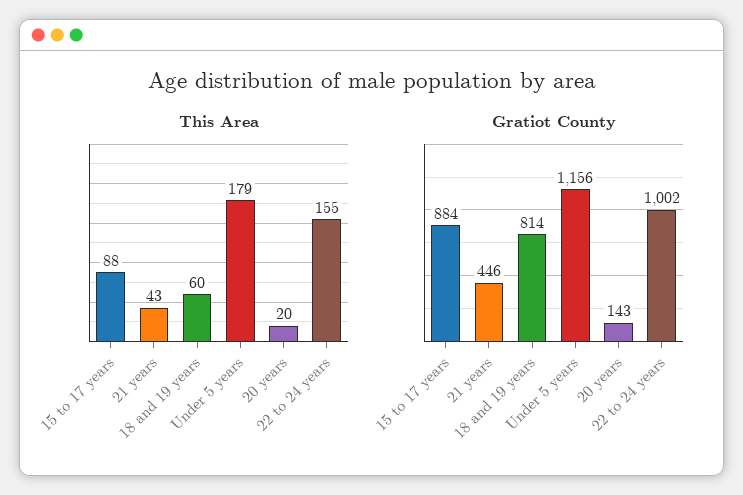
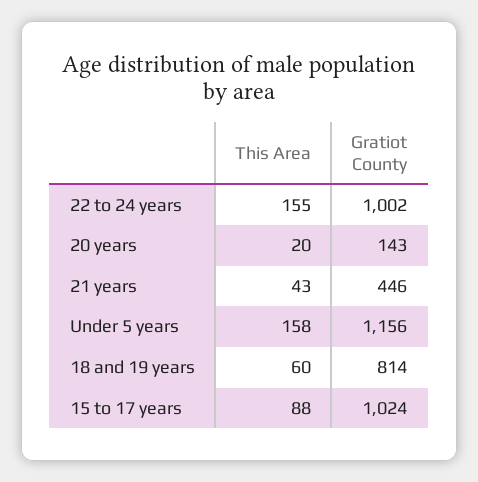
  {
    "This Area": {
      "15 to 17 years": 88,
      "21 years": 43,
      "18 and 19 years": 60,
-     "Under 5 years": 179,
+     "Under 5 years": 158,
      "20 years": 20,
      "22 to 24 years": 155
    },
    "Gratiot County": {
-     "15 to 17 years": 884,
+     "15 to 17 years": 1024,
      "21 years": 446,
      "18 and 19 years": 814,
      "Under 5 years": 1156,
      "20 years": 143,
      "22 to 24 years": 1002
    }
  }

